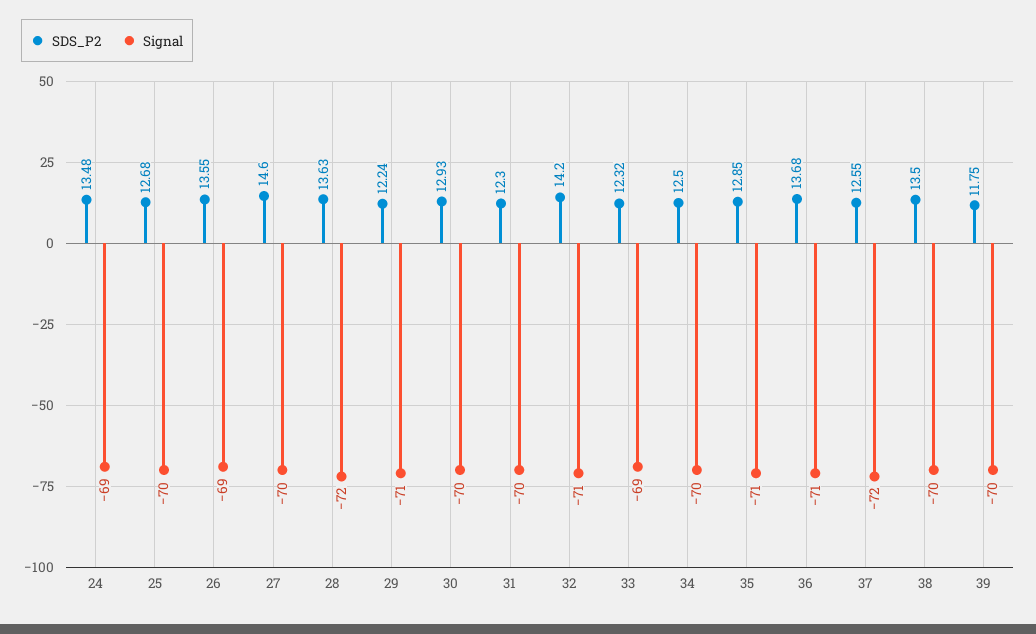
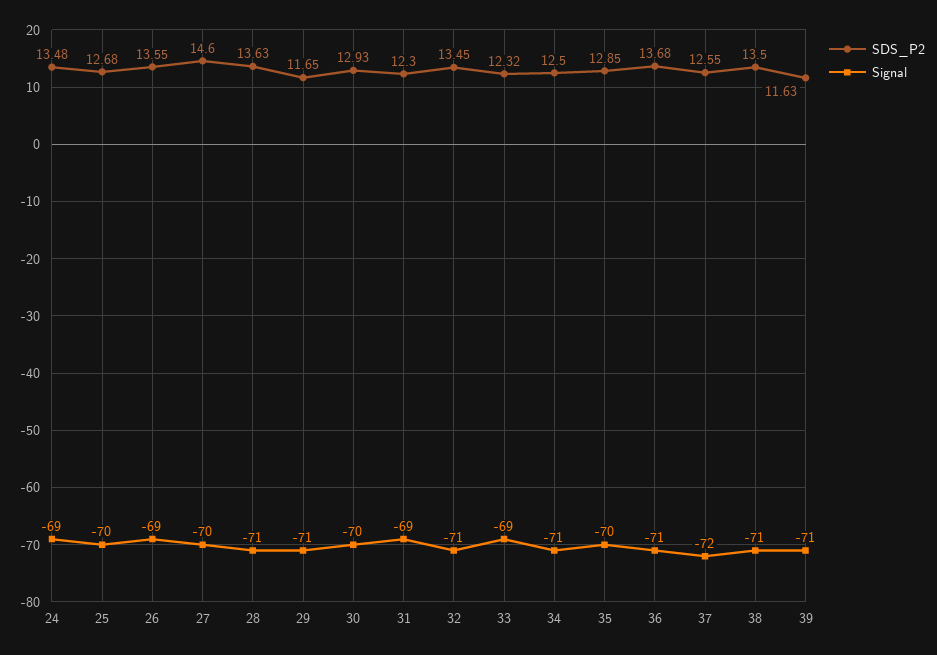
  {
    "SDS_P2": {
      "24": 13.48,
      "25": 12.68,
      "26": 13.55,
      "27": 14.6,
      "28": 13.63,
-     "29": 12.24,
+     "29": 11.65,
      "30": 12.93,
      "31": 12.3,
-     "32": 14.2,
+     "32": 13.45,
      "33": 12.32,
      "34": 12.5,
      "35": 12.85,
      "36": 13.68,
      "37": 12.55,
      "38": 13.5,
-     "39": 11.75
+     "39": 11.63
    },
    "Signal": {
      "24": -69,
      "25": -70,
      "26": -69,
      "27": -70,
-     "28": -72,
+     "28": -71,
      "29": -71,
      "30": -70,
-     "31": -70,
+     "31": -69,
      "32": -71,
      "33": -69,
-     "34": -70,
+     "34": -71,
-     "35": -71,
+     "35": -70,
      "36": -71,
      "37": -72,
-     "38": -70,
+     "38": -71,
-     "39": -70
+     "39": -71
    }
  }

